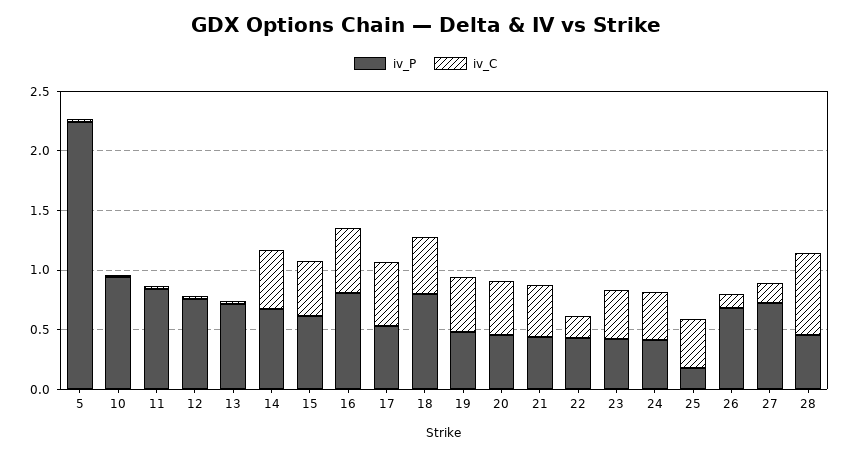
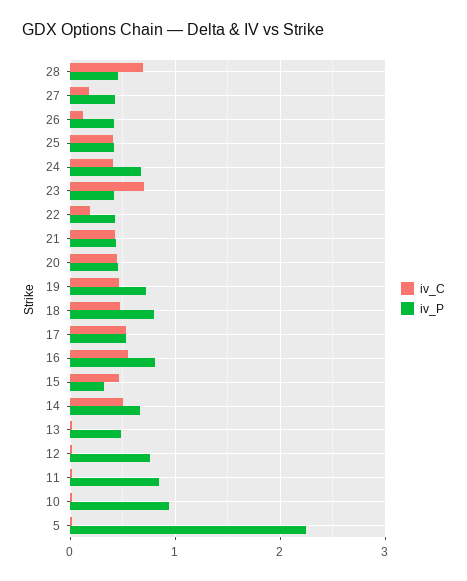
  {
    "iv_P": {
      "5": 2.2,
      "10": 0.9,
      "11": 0.8,
      "12": 0.8,
-     "13": 0.7,
+     "13": 0.5,
      "14": 0.7,
-     "15": 0.6,
+     "15": 0.3,
      "16": 0.8,
      "17": 0.5,
      "18": 0.8,
-     "19": 0.5,
+     "19": 0.7,
      "20": 0.5,
      "21": 0.4,
      "22": 0.4,
      "23": 0.4,
-     "24": 0.4,
+     "24": 0.7,
-     "25": 0.2,
+     "25": 0.4,
-     "26": 0.7,
+     "26": 0.4,
-     "27": 0.7,
+     "27": 0.4,
      "28": 0.5
    },
    "iv_C": {
      "5": 0,
      "10": 0,
      "11": 0,
      "12": 0,
      "13": 0,
      "14": 0.5,
      "15": 0.5,
      "16": 0.5,
      "17": 0.5,
      "18": 0.5,
      "19": 0.5,
      "20": 0.4,
      "21": 0.4,
      "22": 0.2,
-     "23": 0.4,
+     "23": 0.7,
      "24": 0.4,
      "25": 0.4,
      "26": 0.1,
      "27": 0.2,
      "28": 0.7
    }
  }

